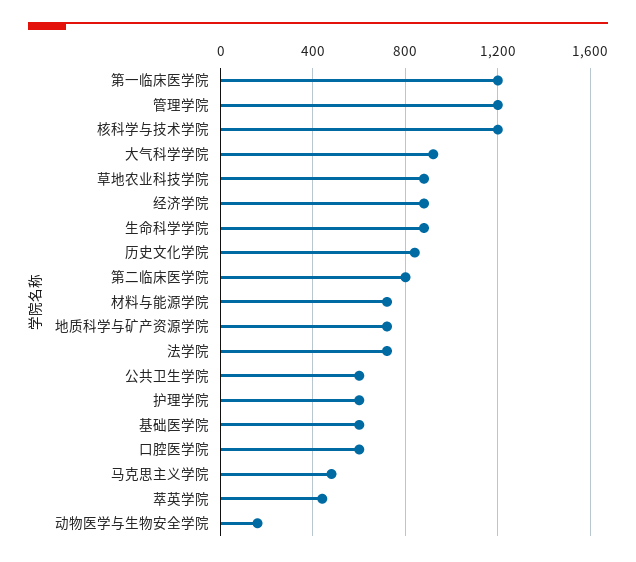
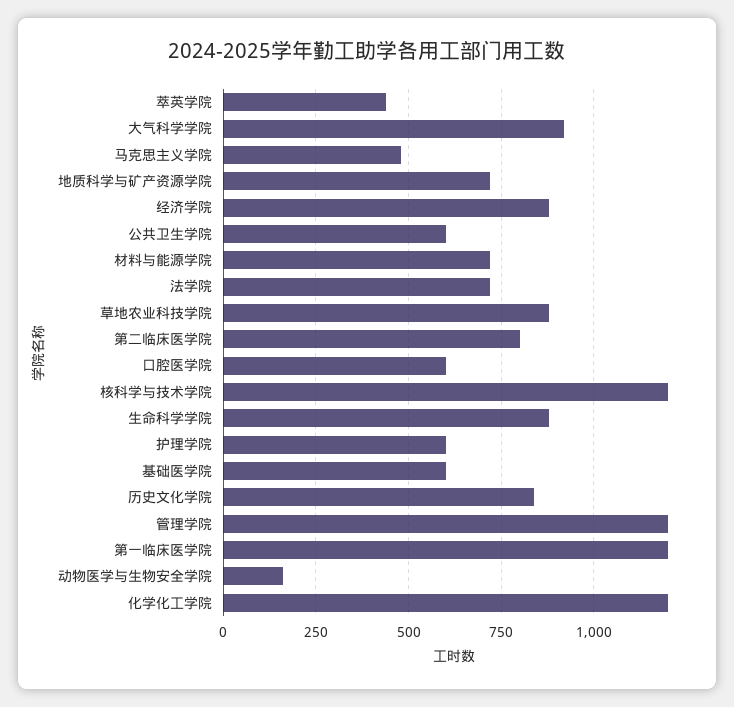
  {
    "第一临床医学院": 1200,
    "管理学院": 1200,
    "核科学与技术学院": 1200,
    "大气科学学院": 925,
    "草地农业科技学院": 875,
    "经济学院": 875,
    "生命科学学院": 875,
    "历史文化学院": 850,
    "第二临床医学院": 800,
    "材料与能源学院": 725,
    "地质科学与矿产资源学院": 725,
    "法学院": 725,
    "公共卫生学院": 600,
    "护理学院": 600,
    "基础医学院": 600,
    "口腔医学院": 600,
    "马克思主义学院": 475,
    "萃英学院": 450,
-   "动物医学与生物安全学院": 150
+   "动物医学与生物安全学院": 150,
+   "化学化工学院": 1200
  }

